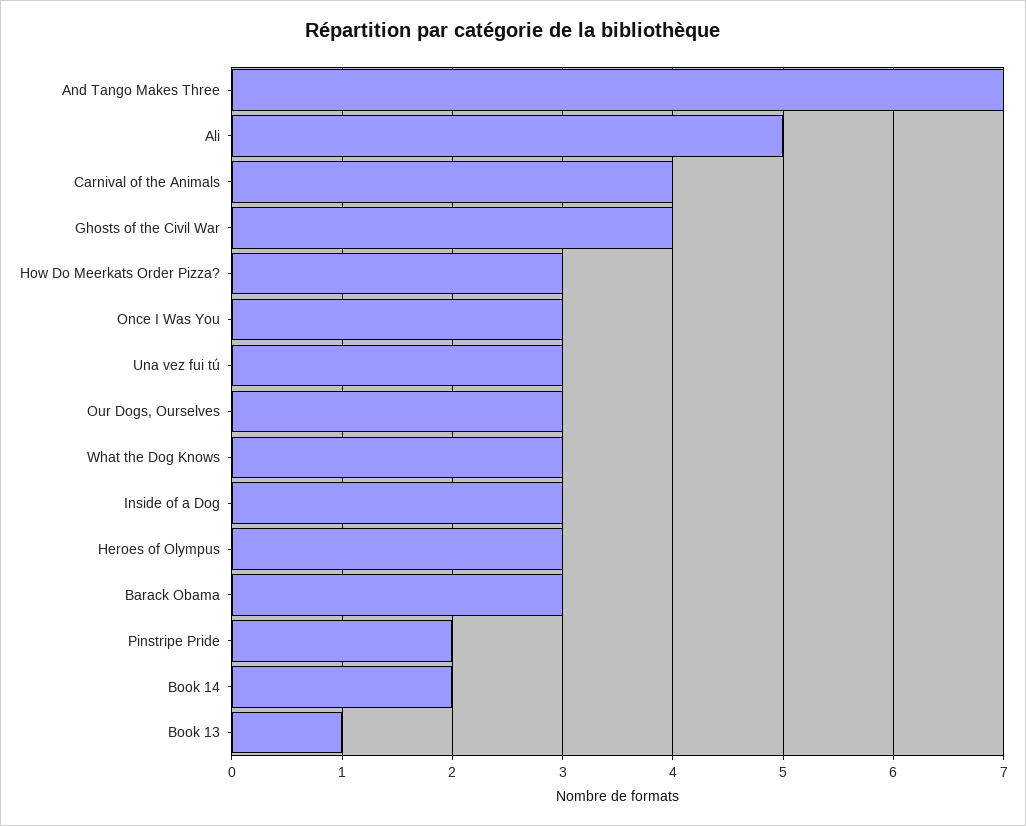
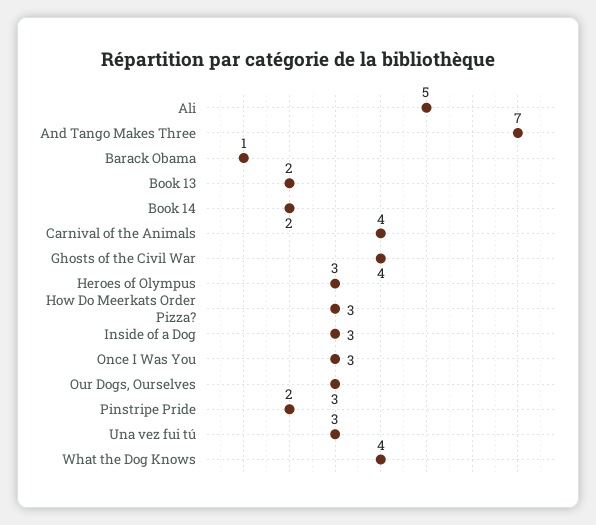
  {
    "And Tango Makes Three": 7,
    "Ali": 5,
    "Carnival of the Animals": 4,
    "Ghosts of the Civil War": 4,
    "How Do Meerkats Order Pizza?": 3,
    "Once I Was You": 3,
    "Una vez fui tú": 3,
    "Our Dogs, Ourselves": 3,
-   "What the Dog Knows": 3,
+   "What the Dog Knows": 4,
    "Inside of a Dog": 3,
    "Heroes of Olympus": 3,
-   "Barack Obama": 3,
+   "Barack Obama": 1,
    "Pinstripe Pride": 2,
    "Book 14": 2,
-   "Book 13": 1
+   "Book 13": 2
  }

